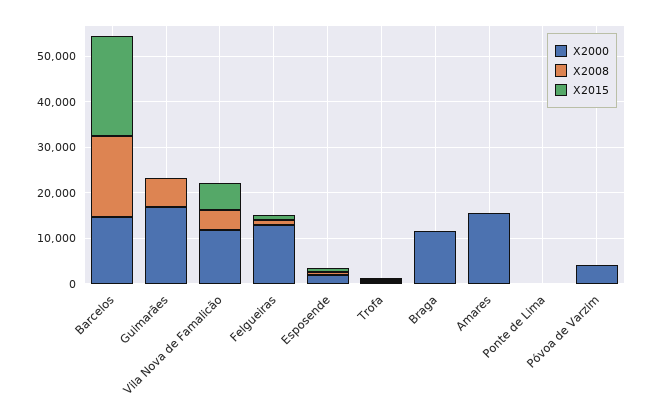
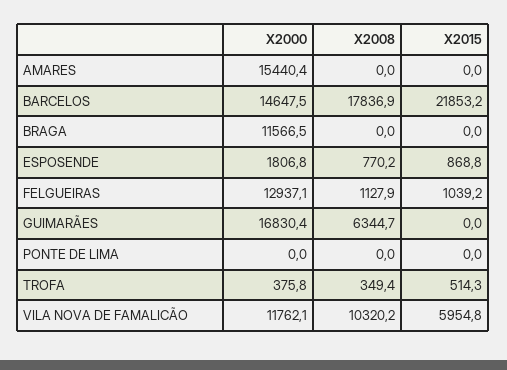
  {
    "X2000": {
      "Barcelos": 14647.5,
      "Guimarães": 16830.4,
      "Vila Nova de Famalicão": 11762.1,
      "Felgueiras": 12937.1,
      "Esposende": 1806.8,
      "Trofa": 375.8,
      "Braga": 11566.5,
      "Amares": 15440.4,
-     "Ponte de Lima": 0,
+     "Ponte de Lima": 0
-     "Póvoa de Varzim": 4000
    },
    "X2008": {
      "Barcelos": 17836.9,
      "Guimarães": 6344.7,
-     "Vila Nova de Famalicão": 4000,
+     "Vila Nova de Famalicão": 10320.2,
      "Felgueiras": 1127.9,
      "Esposende": 770.2,
      "Trofa": 349.4,
      "Braga": 0,
      "Amares": 0,
-     "Ponte de Lima": 0,
+     "Ponte de Lima": 0
-     "Póvoa de Varzim": 0
    },
    "X2015": {
      "Barcelos": 21853.2,
      "Guimarães": 0,
      "Vila Nova de Famalicão": 5954.8,
      "Felgueiras": 1039.2,
      "Esposende": 868.8,
      "Trofa": 514.3,
      "Braga": 0,
      "Amares": 0,
-     "Ponte de Lima": 0,
+     "Ponte de Lima": 0
-     "Póvoa de Varzim": 0
    }
  }

